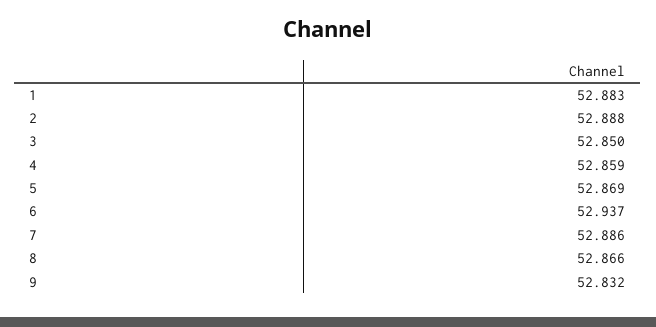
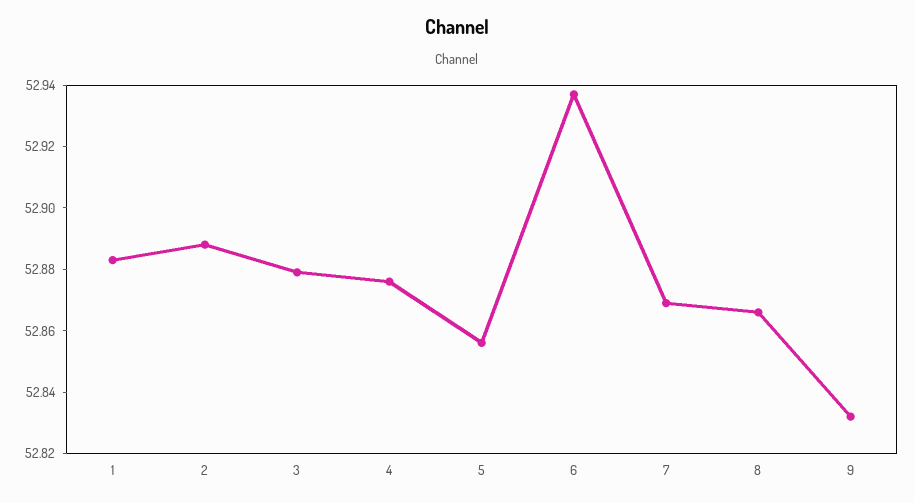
  {
    "1": 52.883,
    "2": 52.888,
-   "3": 52.85,
+   "3": 52.88,
-   "4": 52.859,
+   "4": 52.875,
-   "5": 52.869,
+   "5": 52.855,
    "6": 52.937,
-   "7": 52.886,
+   "7": 52.87,
    "8": 52.866,
    "9": 52.832
  }

